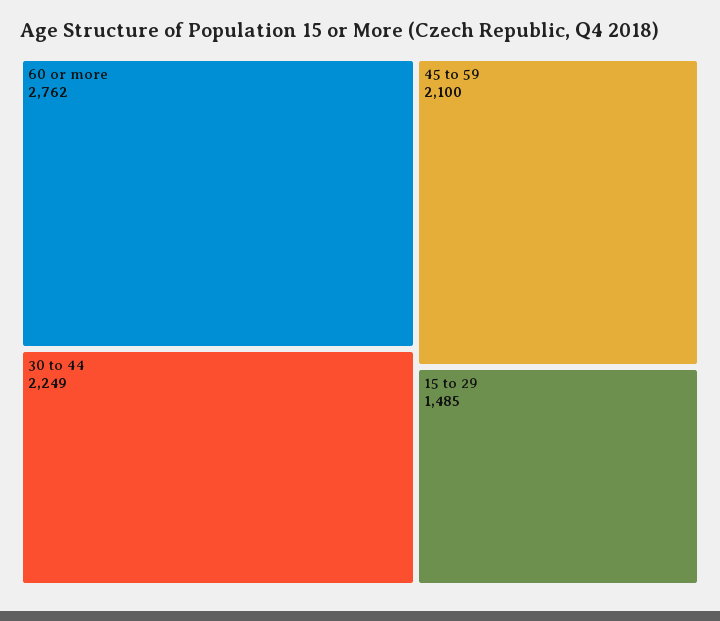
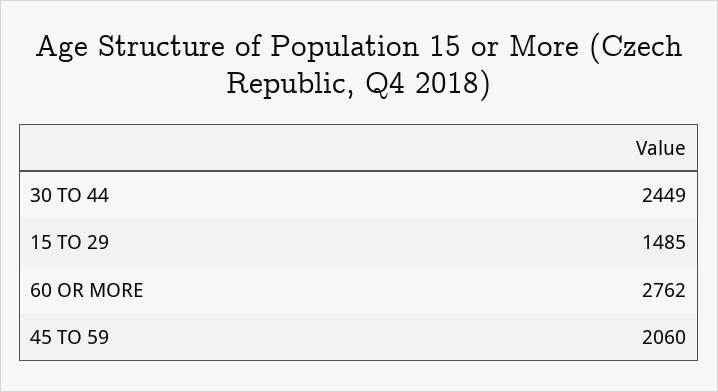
  {
    "60 or more": 2762,
-   "30 to 44": 2249,
+   "30 to 44": 2449,
-   "45 to 59": 2100,
+   "45 to 59": 2060,
    "15 to 29": 1485
  }

